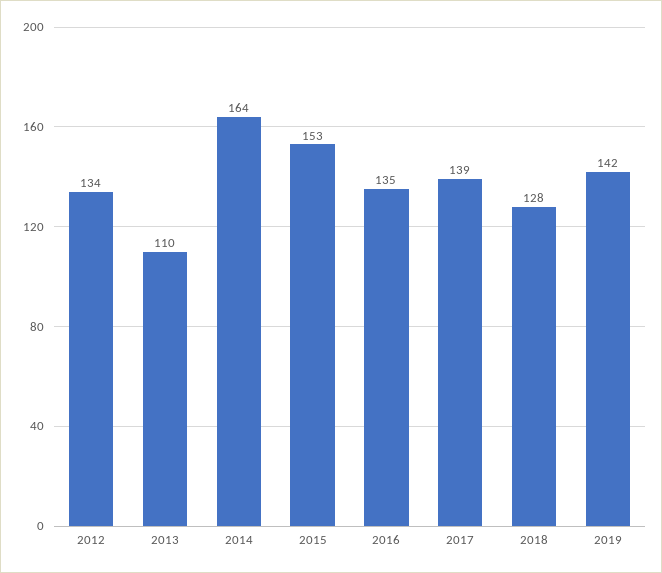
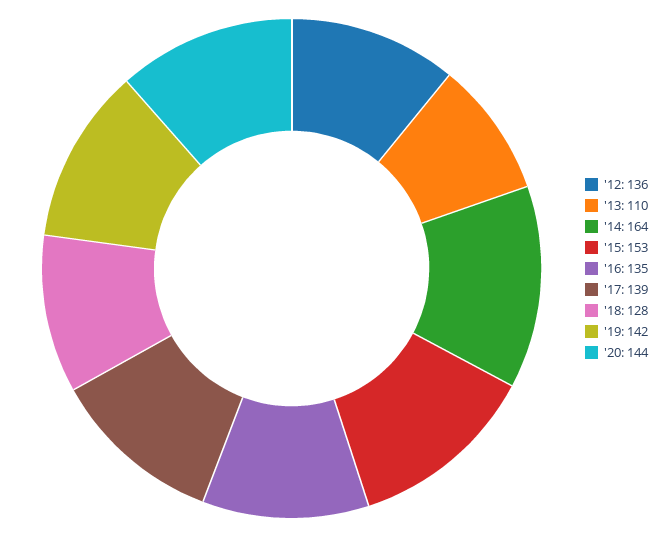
  {
-   "2012": 134,
+   "2012": 136,
    "2013": 110,
    "2014": 164,
    "2015": 153,
    "2016": 135,
    "2017": 139,
    "2018": 128,
-   "2019": 142
+   "2019": 142,
+   "'20": 144
  }

